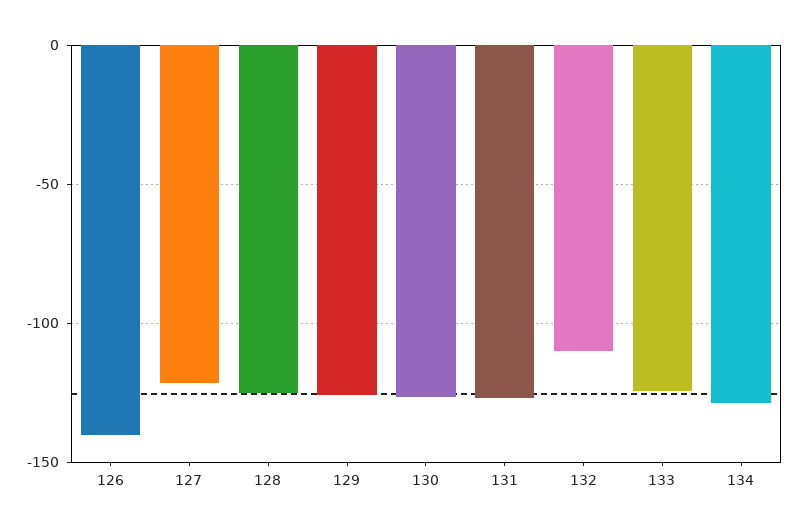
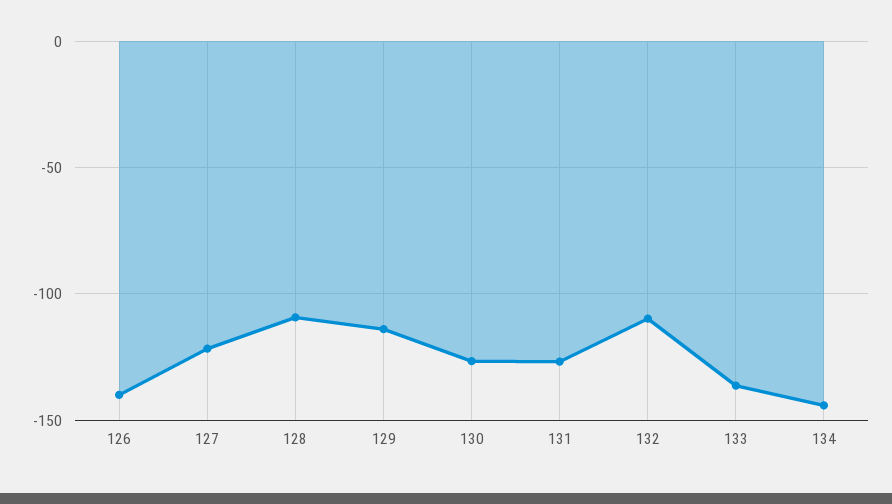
  {
    "126": -140,
    "127": -120,
-   "128": -125,
+   "128": -110,
-   "129": -125,
+   "129": -115,
    "130": -125,
    "131": -125,
    "132": -110,
-   "133": -125,
+   "133": -135,
-   "134": -130
+   "134": -145
  }

